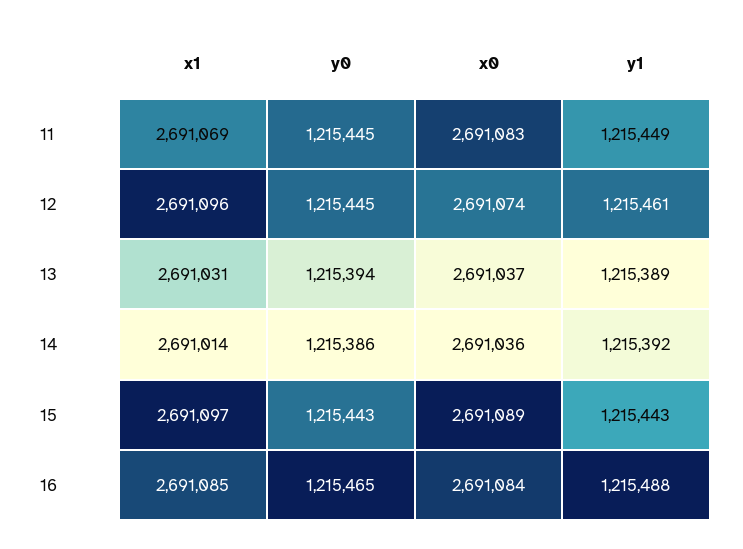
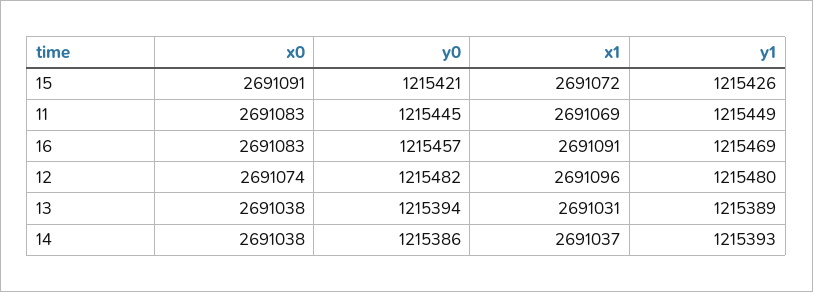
  {
    "x1": {
      "11": 2691069,
      "12": 2691096,
      "13": 2691031,
-     "14": 2691014,
+     "14": 2691037,
-     "15": 2691097,
+     "15": 2691072,
-     "16": 2691085
+     "16": 2691091
    },
    "y0": {
      "11": 1215445,
-     "12": 1215445,
+     "12": 1215482,
      "13": 1215394,
      "14": 1215386,
-     "15": 1215443,
+     "15": 1215421,
-     "16": 1215465
+     "16": 1215457
    },
    "x0": {
      "11": 2691083,
      "12": 2691074,
-     "13": 2691037,
+     "13": 2691038,
-     "14": 2691036,
+     "14": 2691038,
-     "15": 2691089,
+     "15": 2691091,
-     "16": 2691084
+     "16": 2691083
    },
    "y1": {
      "11": 1215449,
-     "12": 1215461,
+     "12": 1215480,
      "13": 1215389,
-     "14": 1215392,
+     "14": 1215393,
-     "15": 1215443,
+     "15": 1215426,
-     "16": 1215488
+     "16": 1215469
    }
  }

